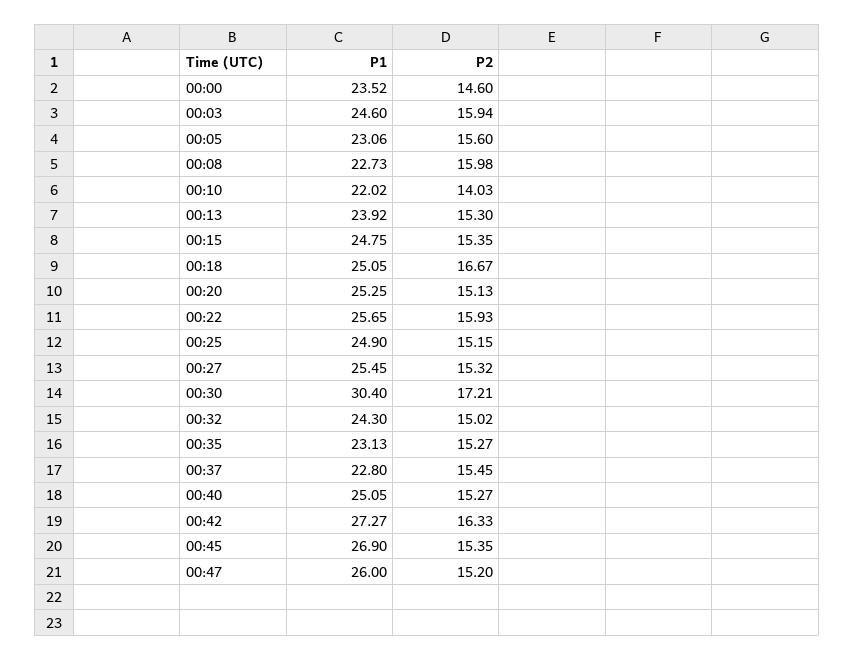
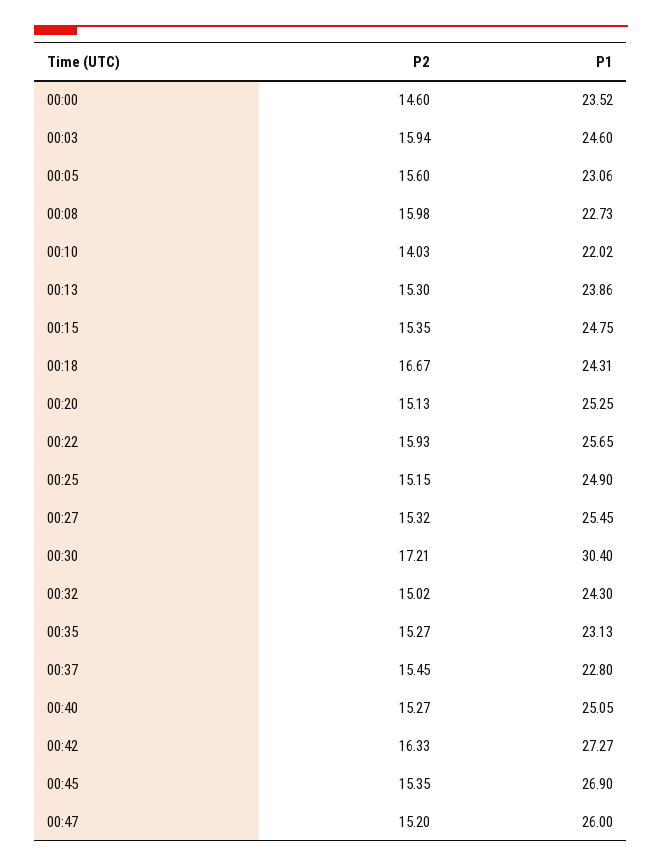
  {
    "P1": {
      "00:00": 23.52,
      "00:03": 24.6,
      "00:05": 23.06,
      "00:08": 22.73,
      "00:10": 22.02,
-     "00:13": 23.92,
+     "00:13": 23.86,
      "00:15": 24.75,
-     "00:18": 25.05,
+     "00:18": 24.31,
      "00:20": 25.25,
      "00:22": 25.65,
      "00:25": 24.9,
      "00:27": 25.45,
      "00:30": 30.4,
      "00:32": 24.3,
      "00:35": 23.13,
      "00:37": 22.8,
      "00:40": 25.05,
      "00:42": 27.27,
      "00:45": 26.9,
      "00:47": 26
    },
    "P2": {
      "00:00": 14.6,
      "00:03": 15.94,
      "00:05": 15.6,
      "00:08": 15.98,
      "00:10": 14.03,
      "00:13": 15.3,
      "00:15": 15.35,
      "00:18": 16.67,
      "00:20": 15.13,
      "00:22": 15.93,
      "00:25": 15.15,
      "00:27": 15.32,
      "00:30": 17.21,
      "00:32": 15.02,
      "00:35": 15.27,
      "00:37": 15.45,
      "00:40": 15.27,
      "00:42": 16.33,
      "00:45": 15.35,
      "00:47": 15.2
    }
  }

